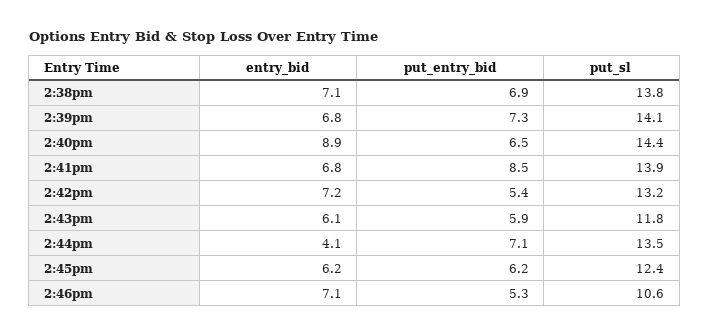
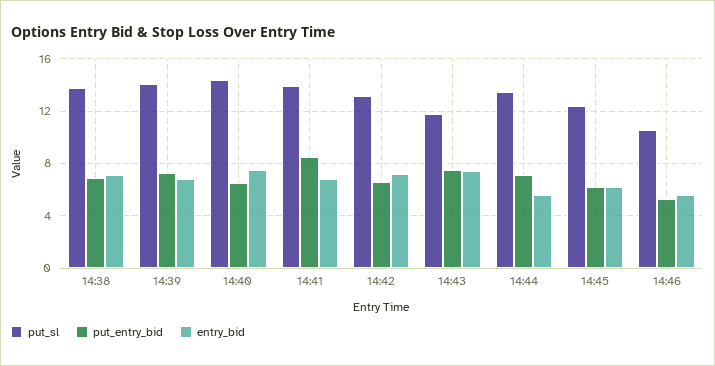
  {
    "entry_bid": {
      "2:38pm": 7.1,
      "2:39pm": 6.8,
-     "2:40pm": 8.9,
+     "2:40pm": 7.5,
      "2:41pm": 6.8,
      "2:42pm": 7.2,
-     "2:43pm": 6.1,
+     "2:43pm": 7.5,
-     "2:44pm": 4.1,
+     "2:44pm": 5.5,
      "2:45pm": 6.2,
-     "2:46pm": 7.1
+     "2:46pm": 5.5
    },
    "put_entry_bid": {
      "2:38pm": 6.9,
      "2:39pm": 7.3,
      "2:40pm": 6.5,
      "2:41pm": 8.5,
-     "2:42pm": 5.4,
+     "2:42pm": 6.5,
-     "2:43pm": 5.9,
+     "2:43pm": 7.5,
      "2:44pm": 7.1,
      "2:45pm": 6.2,
      "2:46pm": 5.3
    },
    "put_sl": {
      "2:38pm": 13.8,
      "2:39pm": 14.1,
      "2:40pm": 14.4,
      "2:41pm": 13.9,
      "2:42pm": 13.2,
      "2:43pm": 11.8,
      "2:44pm": 13.5,
      "2:45pm": 12.4,
      "2:46pm": 10.6
    }
  }

